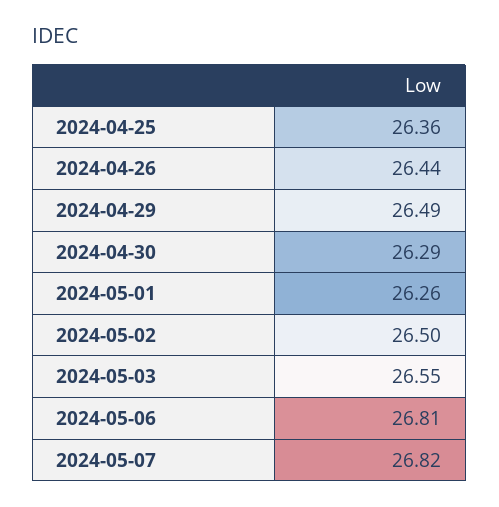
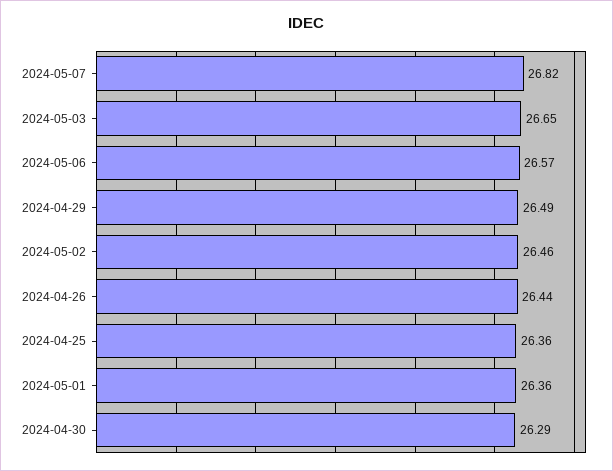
  {
    "2024-04-25": 26.36,
    "2024-04-26": 26.44,
    "2024-04-29": 26.49,
    "2024-04-30": 26.29,
-   "2024-05-01": 26.26,
+   "2024-05-01": 26.36,
-   "2024-05-02": 26.5,
+   "2024-05-02": 26.46,
-   "2024-05-03": 26.55,
+   "2024-05-03": 26.65,
-   "2024-05-06": 26.81,
+   "2024-05-06": 26.57,
    "2024-05-07": 26.82
  }

